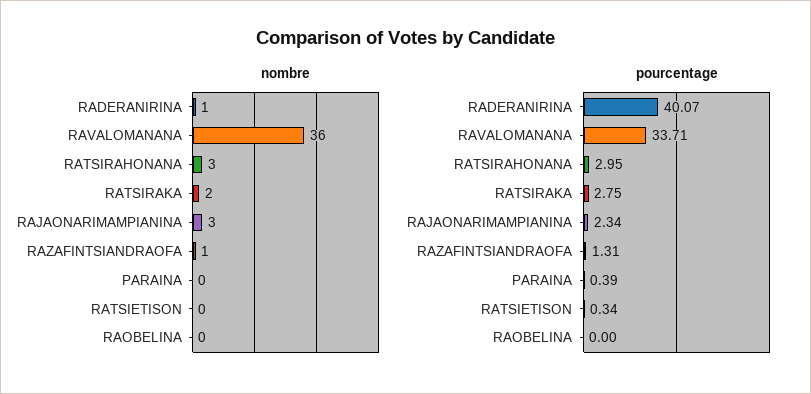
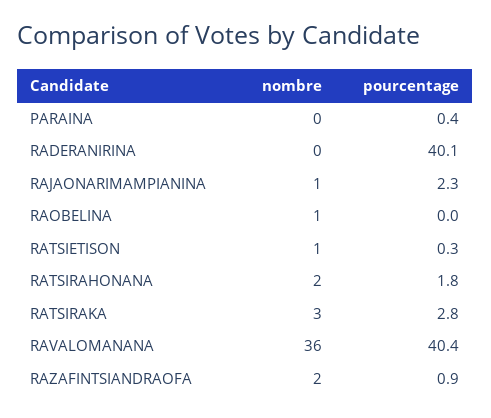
  {
    "nombre": {
-     "RADERANIRINA": 1,
+     "RADERANIRINA": 0,
      "RAVALOMANANA": 36,
-     "RATSIRAHONANA": 3,
+     "RATSIRAHONANA": 2,
-     "RATSIRAKA": 2,
+     "RATSIRAKA": 3,
-     "RAJAONARIMAMPIANINA": 3,
+     "RAJAONARIMAMPIANINA": 1,
-     "RAZAFINTSIANDRAOFA": 1,
+     "RAZAFINTSIANDRAOFA": 2,
      "PARAINA": 0,
-     "RATSIETISON": 0,
+     "RATSIETISON": 1,
-     "RAOBELINA": 0
+     "RAOBELINA": 1
    },
    "pourcentage": {
      "RADERANIRINA": 40.07,
-     "RAVALOMANANA": 33.71,
+     "RAVALOMANANA": 40.4,
-     "RATSIRAHONANA": 2.95,
+     "RATSIRAHONANA": 1.8,
      "RATSIRAKA": 2.75,
      "RAJAONARIMAMPIANINA": 2.34,
-     "RAZAFINTSIANDRAOFA": 1.31,
+     "RAZAFINTSIANDRAOFA": 0.9,
      "PARAINA": 0.39,
      "RATSIETISON": 0.34,
      "RAOBELINA": 0
    }
  }

